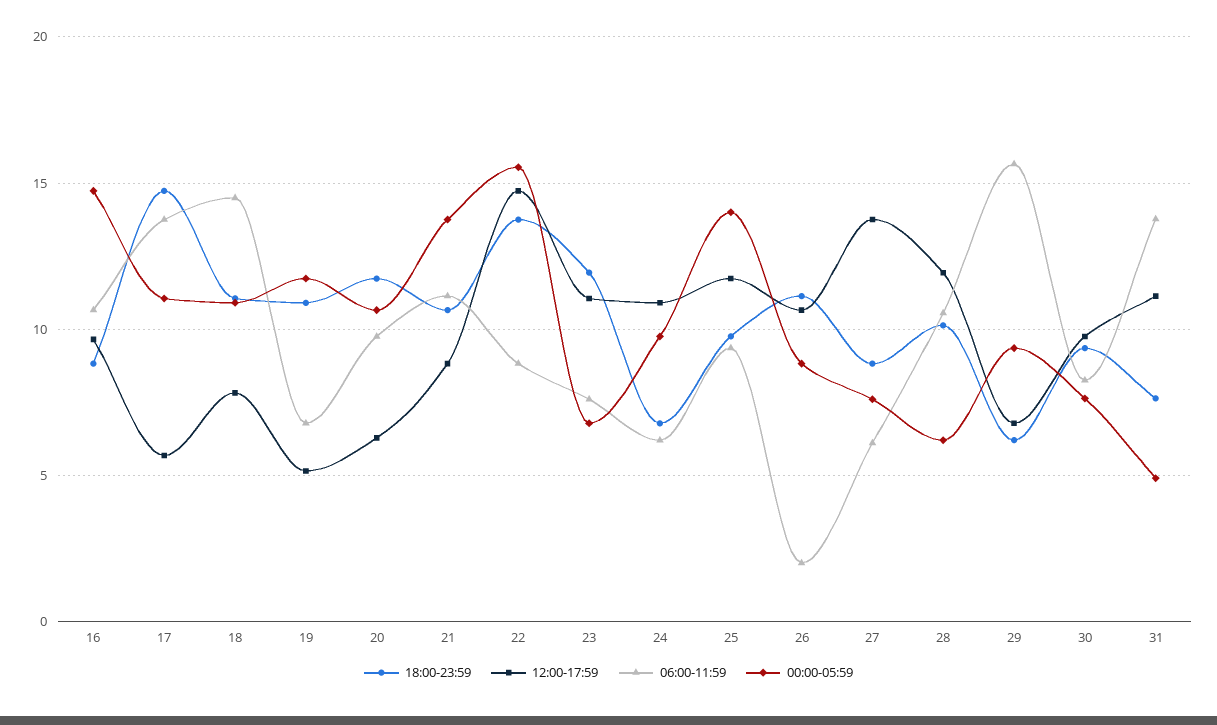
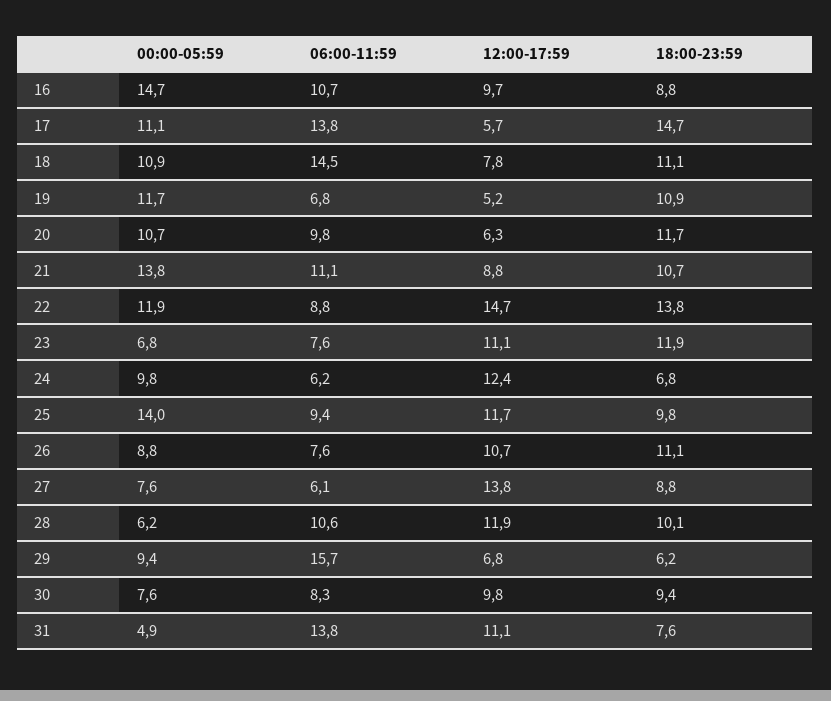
  {
    "18:00-23:59": {
      "16": 8.8,
      "17": 14.7,
      "18": 11.1,
      "19": 10.9,
      "20": 11.7,
      "21": 10.7,
      "22": 13.8,
      "23": 11.9,
      "24": 6.8,
      "25": 9.8,
      "26": 11.1,
      "27": 8.8,
      "28": 10.1,
      "29": 6.2,
      "30": 9.4,
      "31": 7.6
    },
    "12:00-17:59": {
      "16": 9.7,
      "17": 5.7,
      "18": 7.8,
      "19": 5.2,
      "20": 6.3,
      "21": 8.8,
      "22": 14.7,
      "23": 11.1,
-     "24": 11,
+     "24": 12.4,
      "25": 11.7,
      "26": 10.7,
      "27": 13.8,
      "28": 11.9,
      "29": 6.8,
      "30": 9.8,
      "31": 11.1
    },
    "06:00-11:59": {
      "16": 10.7,
      "17": 13.8,
      "18": 14.5,
      "19": 6.8,
      "20": 9.8,
      "21": 11.1,
      "22": 8.8,
      "23": 7.6,
      "24": 6.2,
      "25": 9.4,
-     "26": 2,
+     "26": 7.6,
      "27": 6.1,
      "28": 10.6,
      "29": 15.7,
      "30": 8.3,
      "31": 13.8
    },
    "00:00-05:59": {
      "16": 14.7,
      "17": 11.1,
      "18": 10.9,
      "19": 11.7,
      "20": 10.7,
      "21": 13.8,
-     "22": 15.5,
+     "22": 11.9,
      "23": 6.8,
      "24": 9.8,
      "25": 14,
      "26": 8.8,
      "27": 7.6,
      "28": 6.2,
      "29": 9.4,
      "30": 7.6,
      "31": 4.9
    }
  }

